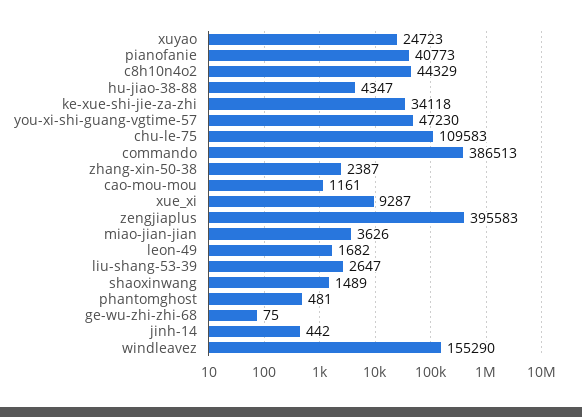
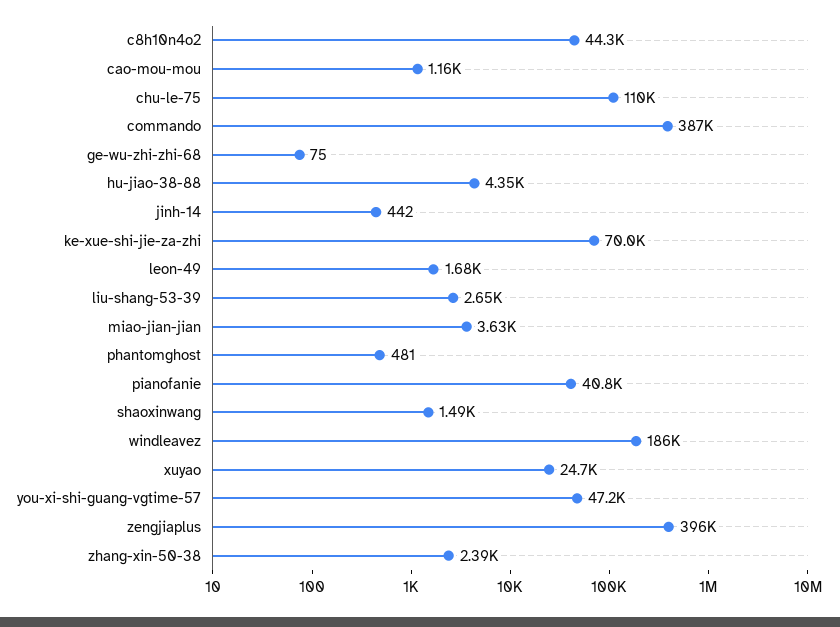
  {
    "xuyao": 24723,
    "pianofanie": 40773,
    "c8h10n4o2": 44329,
    "hu-jiao-38-88": 4347,
-   "ke-xue-shi-jie-za-zhi": 34118,
+   "ke-xue-shi-jie-za-zhi": 70000,
    "you-xi-shi-guang-vgtime-57": 47230,
    "chu-le-75": 109583,
    "commando": 386513,
    "zhang-xin-50-38": 2387,
    "cao-mou-mou": 1161,
-   "xue_xi": 9287,
    "zengjiaplus": 395583,
    "miao-jian-jian": 3626,
    "leon-49": 1682,
    "liu-shang-53-39": 2647,
    "shaoxinwang": 1489,
    "phantomghost": 481,
    "ge-wu-zhi-zhi-68": 75,
    "jinh-14": 442,
-   "windleavez": 155290
+   "windleavez": 186000
  }

